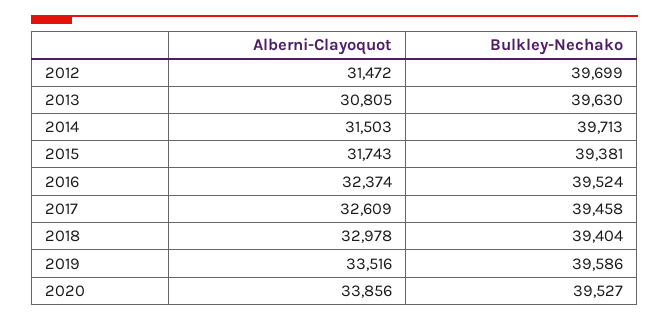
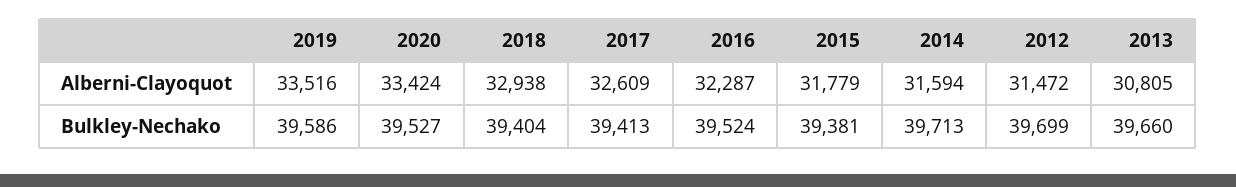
  {
    "Alberni-Clayoquot": {
      "2012": 31472,
      "2013": 30805,
-     "2014": 31503,
+     "2014": 31594,
-     "2015": 31743,
+     "2015": 31779,
-     "2016": 32374,
+     "2016": 32287,
      "2017": 32609,
-     "2018": 32978,
+     "2018": 32938,
      "2019": 33516,
-     "2020": 33856
+     "2020": 33424
    },
    "Bulkley-Nechako": {
      "2012": 39699,
-     "2013": 39630,
+     "2013": 39660,
      "2014": 39713,
      "2015": 39381,
      "2016": 39524,
-     "2017": 39458,
+     "2017": 39413,
      "2018": 39404,
      "2019": 39586,
      "2020": 39527
    }
  }

